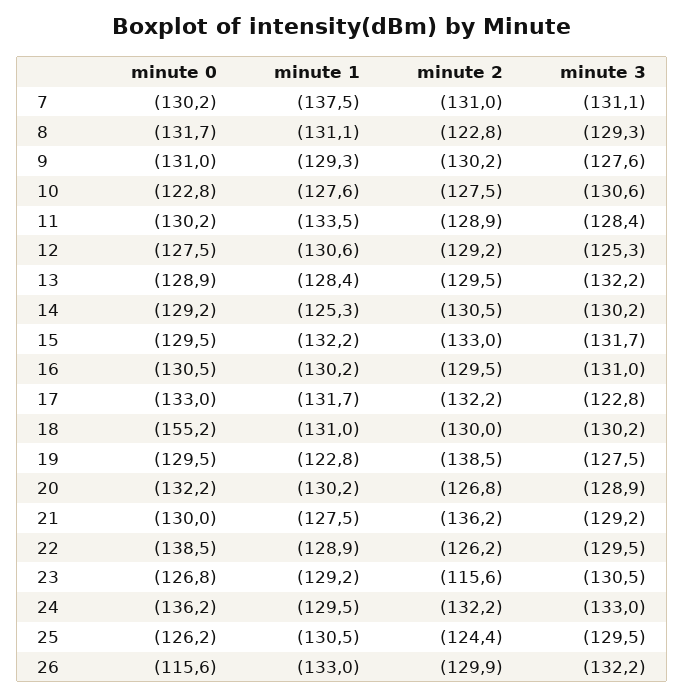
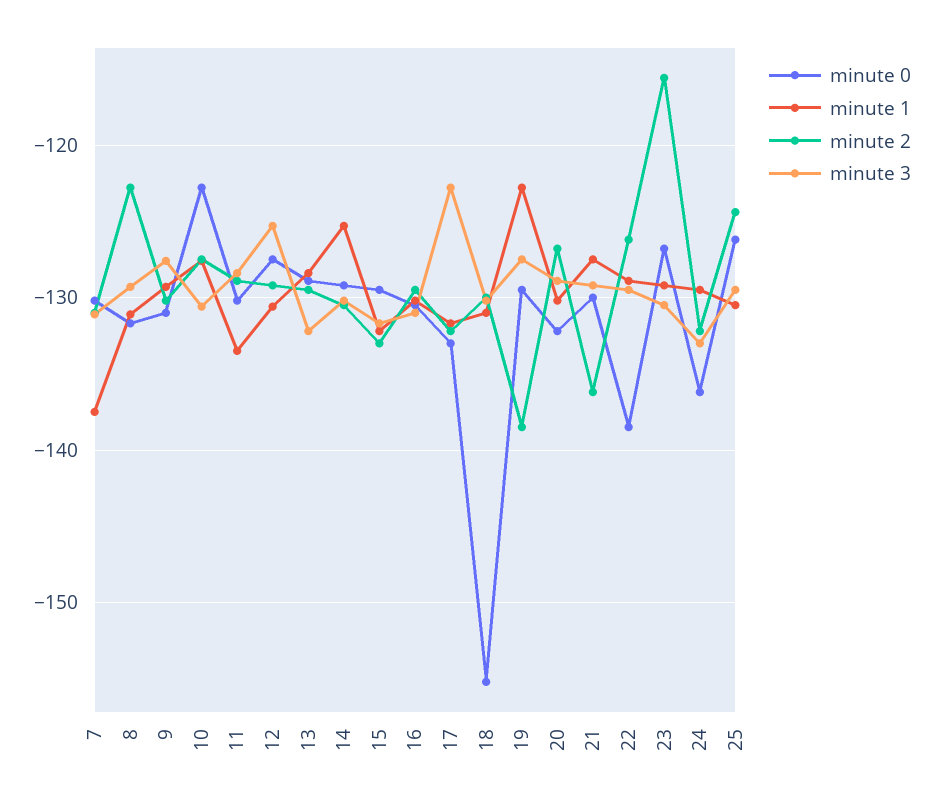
  {
    "minute 0": {
      "7": -130.2,
      "8": -131.7,
      "9": -131,
      "10": -122.8,
      "11": -130.2,
      "12": -127.5,
      "13": -128.9,
      "14": -129.2,
      "15": -129.5,
      "16": -130.5,
      "17": -133,
      "18": -155.2,
      "19": -129.5,
      "20": -132.2,
      "21": -130,
      "22": -138.5,
      "23": -126.8,
      "24": -136.2,
-     "25": -126.2,
+     "25": -126.2
-     "26": -115.6
    },
    "minute 1": {
      "7": -137.5,
      "8": -131.1,
      "9": -129.3,
      "10": -127.6,
      "11": -133.5,
      "12": -130.6,
      "13": -128.4,
      "14": -125.3,
      "15": -132.2,
      "16": -130.2,
      "17": -131.7,
      "18": -131,
      "19": -122.8,
      "20": -130.2,
      "21": -127.5,
      "22": -128.9,
      "23": -129.2,
      "24": -129.5,
-     "25": -130.5,
+     "25": -130.5
-     "26": -133
    },
    "minute 2": {
      "7": -131,
      "8": -122.8,
      "9": -130.2,
      "10": -127.5,
      "11": -128.9,
      "12": -129.2,
      "13": -129.5,
      "14": -130.5,
      "15": -133,
      "16": -129.5,
      "17": -132.2,
      "18": -130,
      "19": -138.5,
      "20": -126.8,
      "21": -136.2,
      "22": -126.2,
      "23": -115.6,
      "24": -132.2,
-     "25": -124.4,
+     "25": -124.4
-     "26": -129.9
    },
    "minute 3": {
      "7": -131.1,
      "8": -129.3,
      "9": -127.6,
      "10": -130.6,
      "11": -128.4,
      "12": -125.3,
      "13": -132.2,
      "14": -130.2,
      "15": -131.7,
      "16": -131,
      "17": -122.8,
      "18": -130.2,
      "19": -127.5,
      "20": -128.9,
      "21": -129.2,
      "22": -129.5,
      "23": -130.5,
      "24": -133,
-     "25": -129.5,
+     "25": -129.5
-     "26": -132.2
    }
  }

